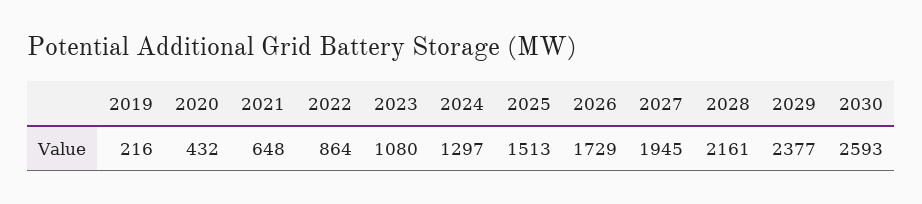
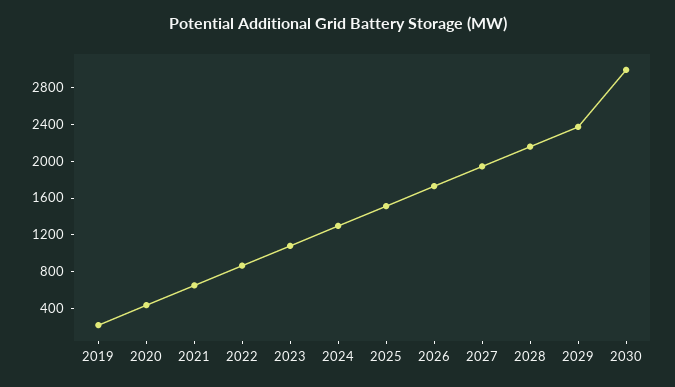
  {
    "2019": 216,
    "2020": 432,
    "2021": 648,
    "2022": 864,
    "2023": 1080,
    "2024": 1297,
    "2025": 1513,
    "2026": 1729,
    "2027": 1945,
    "2028": 2161,
    "2029": 2377,
-   "2030": 2593
+   "2030": 3000
  }

